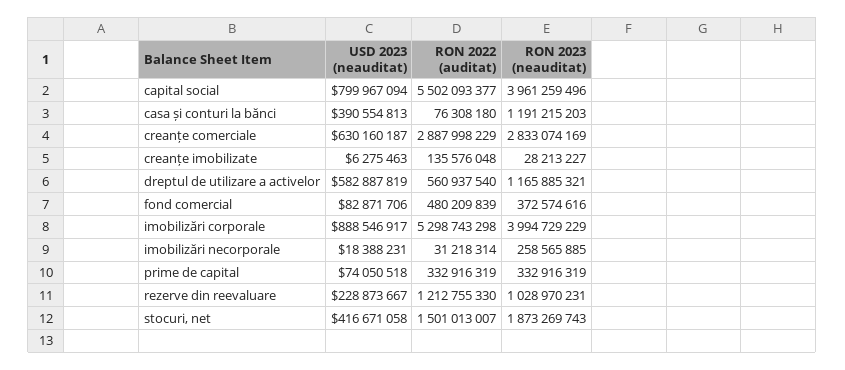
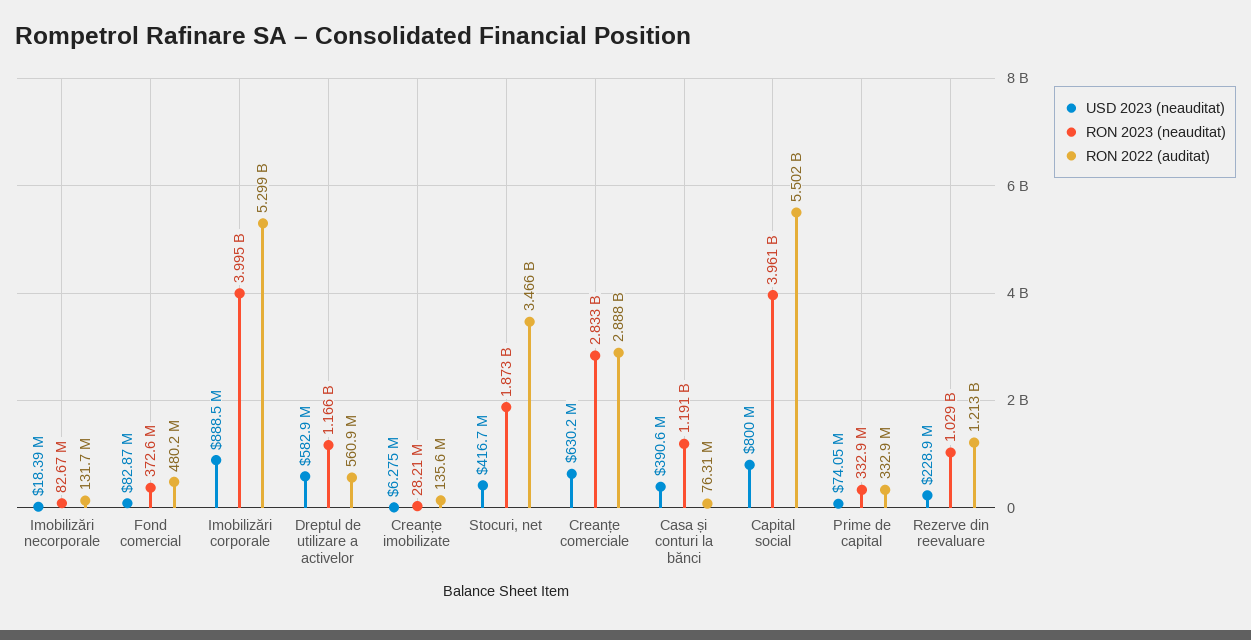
  {
    "USD 2023 (neauditat)": {
      "capital social": 799967094,
      "casa și conturi la bănci": 390554813,
      "creanțe comerciale": 630160187,
      "creanțe imobilizate": 6275463,
      "dreptul de utilizare a activelor": 582887819,
      "fond comercial": 82871706,
      "imobilizări corporale": 888546917,
      "imobilizări necorporale": 18388231,
      "prime de capital": 74050518,
      "rezerve din reevaluare": 228873667,
      "stocuri, net": 416671058
    },
    "RON 2022 (auditat)": {
      "capital social": 5502093377,
      "casa și conturi la bănci": 76308180,
      "creanțe comerciale": 2887998229,
      "creanțe imobilizate": 135576048,
      "dreptul de utilizare a activelor": 560937540,
      "fond comercial": 480209839,
      "imobilizări corporale": 5298743298,
-     "imobilizări necorporale": 31218314,
+     "imobilizări necorporale": 131700000,
      "prime de capital": 332916319,
      "rezerve din reevaluare": 1212755330,
-     "stocuri, net": 1501013007
+     "stocuri, net": 3466000000
    },
    "RON 2023 (neauditat)": {
      "capital social": 3961259496,
      "casa și conturi la bănci": 1191215203,
      "creanțe comerciale": 2833074169,
      "creanțe imobilizate": 28213227,
      "dreptul de utilizare a activelor": 1165885321,
      "fond comercial": 372574616,
      "imobilizări corporale": 3994729229,
-     "imobilizări necorporale": 258565885,
+     "imobilizări necorporale": 82670000,
      "prime de capital": 332916319,
      "rezerve din reevaluare": 1028970231,
      "stocuri, net": 1873269743
    }
  }

